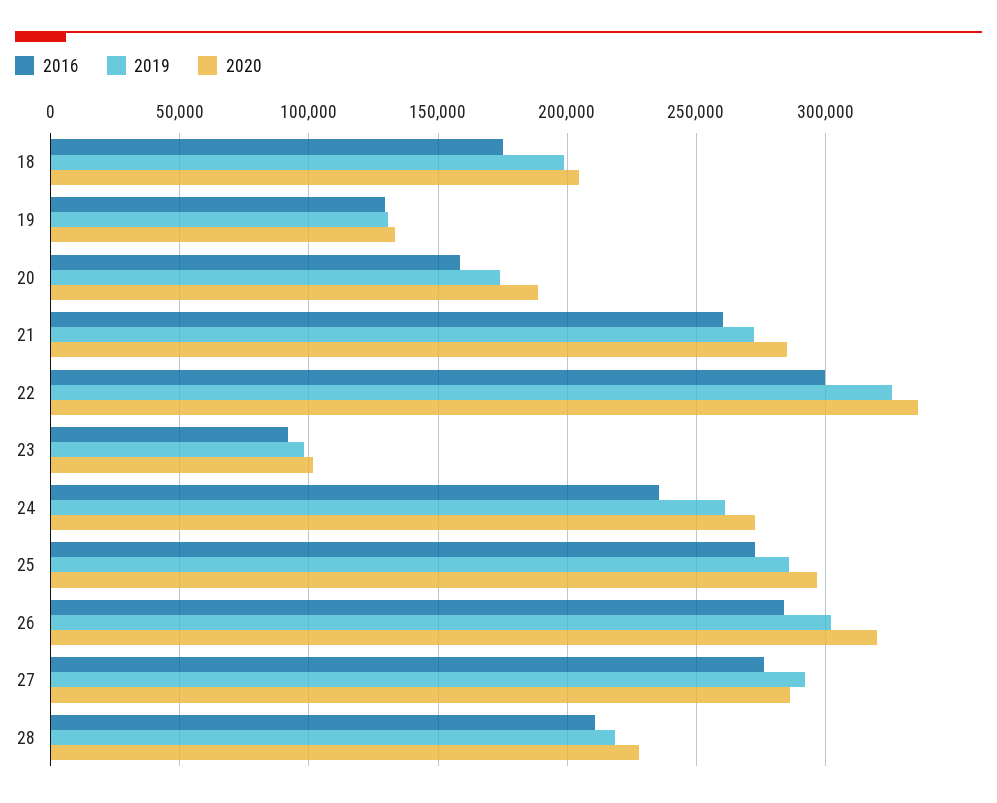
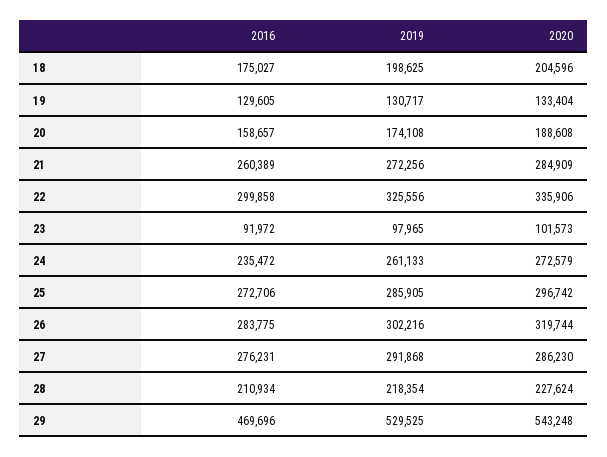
  {
    "2016": {
      "18": 175027,
      "19": 129605,
      "20": 158657,
      "21": 260389,
      "22": 299858,
      "23": 91972,
      "24": 235472,
      "25": 272706,
      "26": 283775,
      "27": 276231,
-     "28": 210934
+     "28": 210934,
+     "29": 469696
    },
    "2019": {
      "18": 198625,
      "19": 130717,
      "20": 174108,
      "21": 272256,
      "22": 325556,
      "23": 97965,
      "24": 261133,
      "25": 285905,
      "26": 302216,
      "27": 291868,
-     "28": 218354
+     "28": 218354,
+     "29": 529525
    },
    "2020": {
      "18": 204596,
      "19": 133404,
      "20": 188608,
      "21": 284909,
      "22": 335906,
      "23": 101573,
      "24": 272579,
      "25": 296742,
      "26": 319744,
      "27": 286230,
-     "28": 227624
+     "28": 227624,
+     "29": 543248
    }
  }

